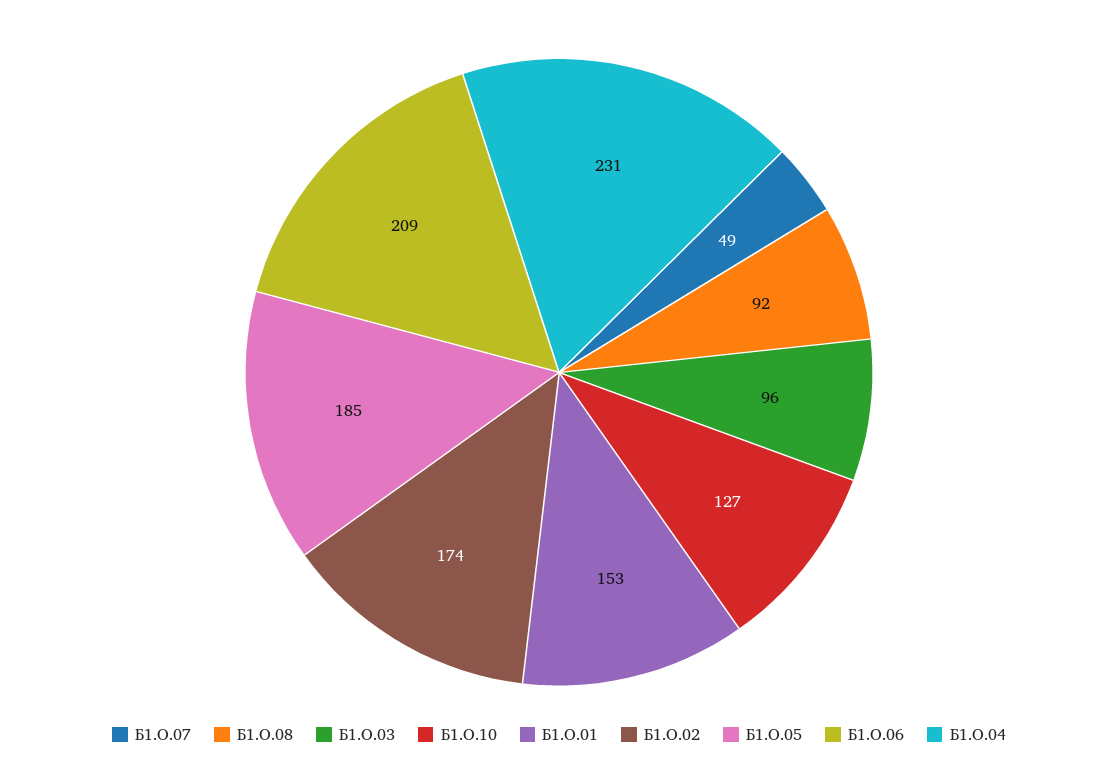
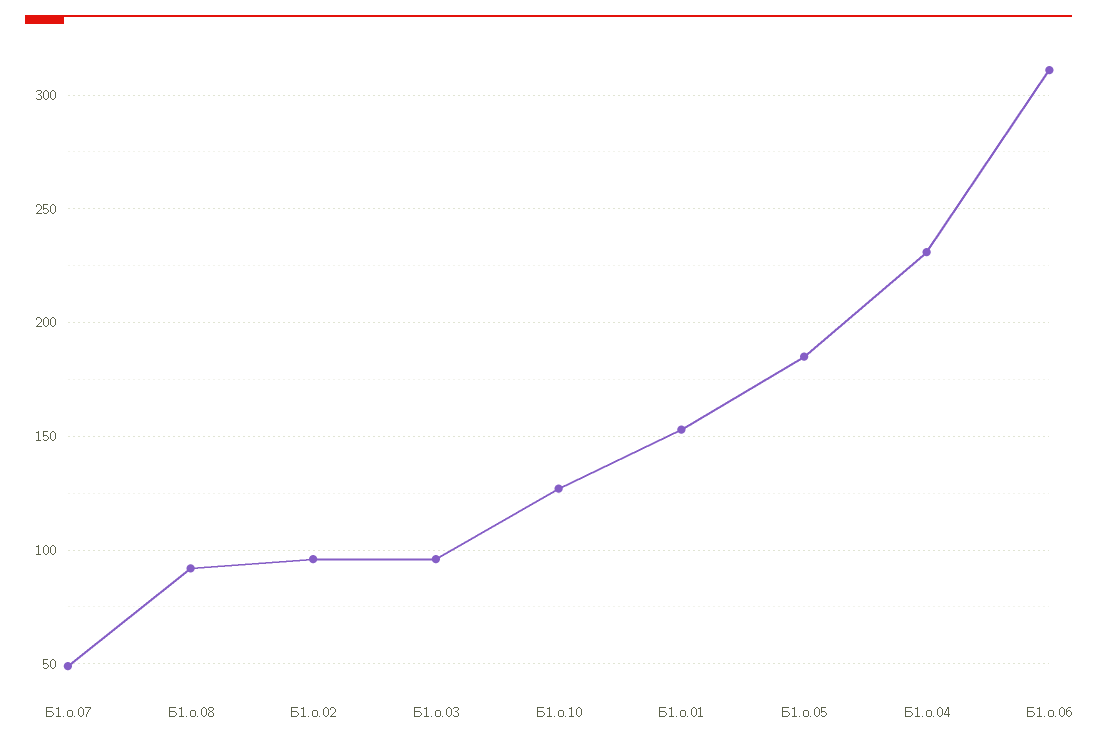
  {
    "Б1.О.07": 49,
    "Б1.О.08": 92,
    "Б1.О.03": 96,
    "Б1.О.10": 127,
    "Б1.О.01": 153,
-   "Б1.О.02": 174,
+   "Б1.О.02": 95,
    "Б1.О.05": 185,
-   "Б1.О.06": 209,
+   "Б1.О.06": 310,
    "Б1.О.04": 231
  }

